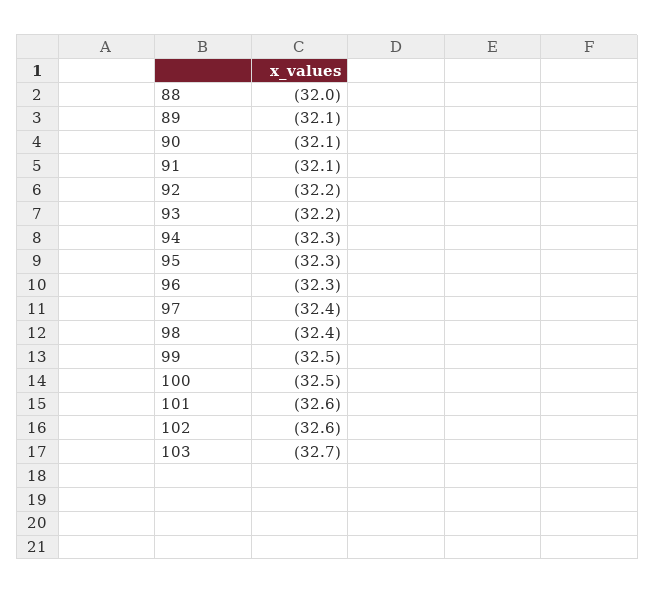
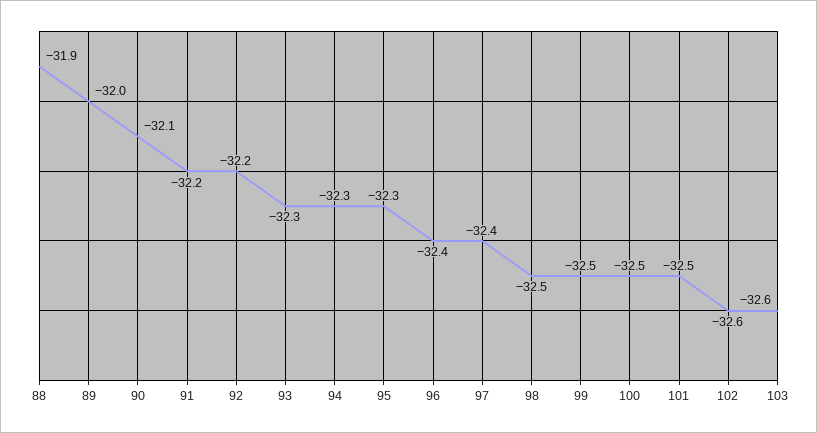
  {
-   "88": -32,
+   "88": -31.9,
-   "89": -32.1,
+   "89": -32,
    "90": -32.1,
-   "91": -32.1,
+   "91": -32.2,
    "92": -32.2,
-   "93": -32.2,
+   "93": -32.3,
    "94": -32.3,
    "95": -32.3,
-   "96": -32.3,
+   "96": -32.4,
    "97": -32.4,
-   "98": -32.4,
+   "98": -32.5,
    "99": -32.5,
    "100": -32.5,
-   "101": -32.6,
+   "101": -32.5,
    "102": -32.6,
-   "103": -32.7
+   "103": -32.6
  }

